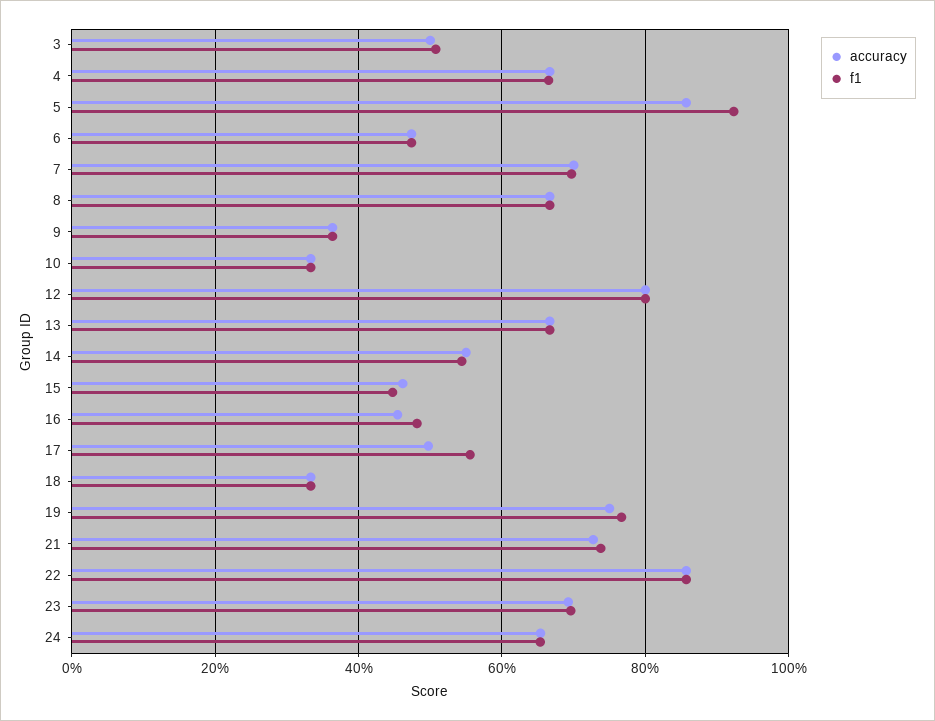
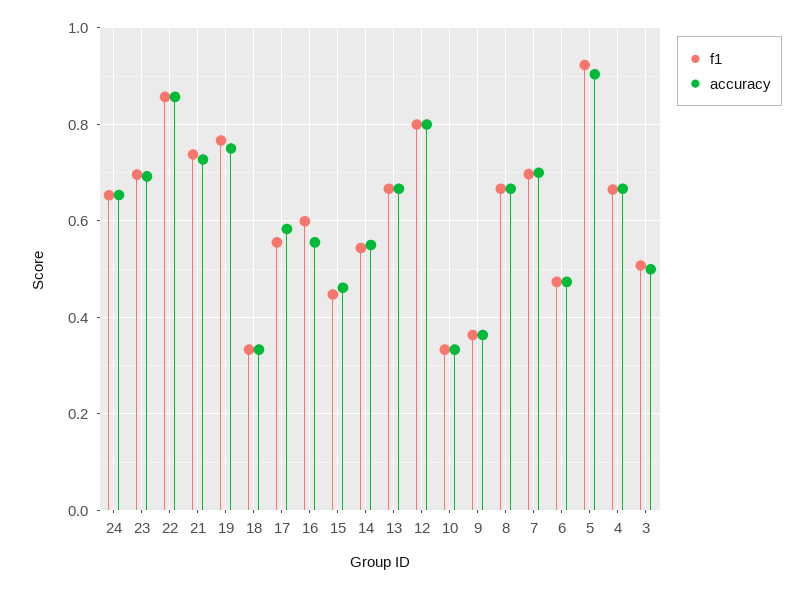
  {
    "accuracy": {
      "3": 0.5,
      "4": 0.66,
-     "5": 0.86,
+     "5": 0.9,
      "6": 0.48,
      "7": 0.7,
      "8": 0.66,
      "9": 0.36,
      "10": 0.34,
      "12": 0.8,
      "13": 0.66,
      "14": 0.56,
      "15": 0.46,
-     "16": 0.46,
+     "16": 0.56,
-     "17": 0.5,
+     "17": 0.58,
      "18": 0.34,
      "19": 0.76,
      "21": 0.72,
      "22": 0.86,
      "23": 0.7,
      "24": 0.66
    },
    "f1": {
      "3": 0.5,
      "4": 0.66,
      "5": 0.92,
      "6": 0.48,
      "7": 0.7,
      "8": 0.66,
      "9": 0.36,
      "10": 0.34,
      "12": 0.8,
      "13": 0.66,
      "14": 0.54,
      "15": 0.44,
-     "16": 0.48,
+     "16": 0.6,
      "17": 0.56,
      "18": 0.34,
      "19": 0.76,
      "21": 0.74,
      "22": 0.86,
      "23": 0.7,
      "24": 0.66
    }
  }

